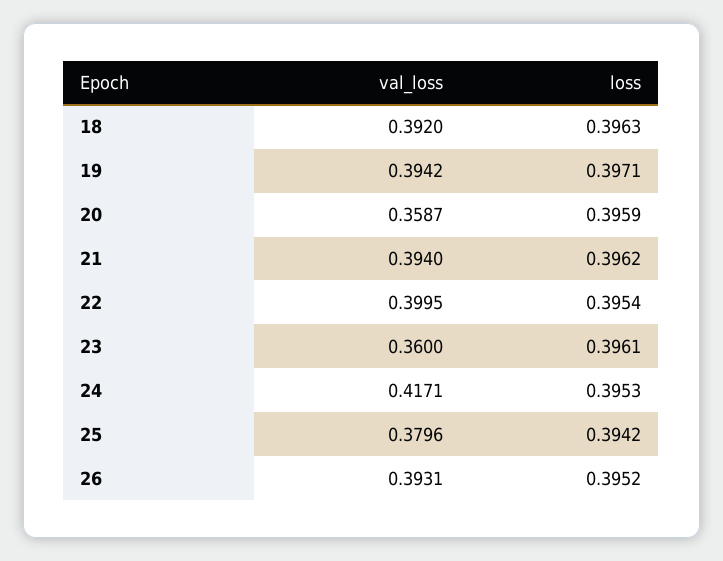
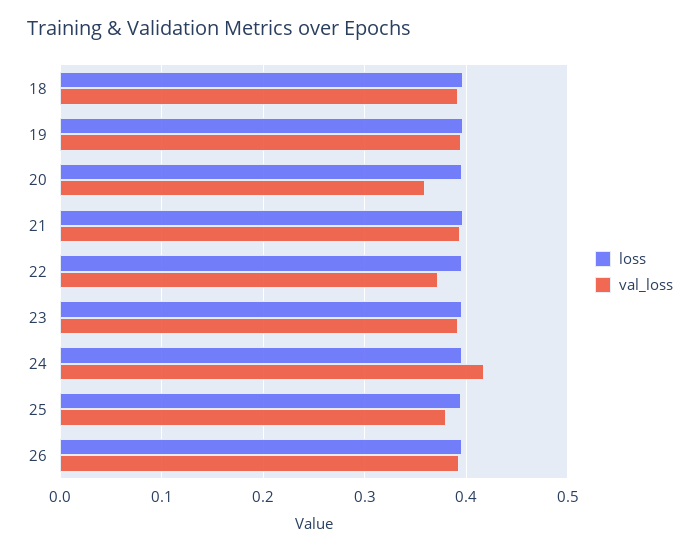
  {
    "val_loss": {
      "18": 0.392,
      "19": 0.3942,
      "20": 0.3587,
      "21": 0.394,
-     "22": 0.3995,
+     "22": 0.37,
-     "23": 0.36,
+     "23": 0.39,
      "24": 0.4171,
      "25": 0.3796,
      "26": 0.3931
    },
    "loss": {
      "18": 0.3963,
      "19": 0.3971,
      "20": 0.3959,
      "21": 0.3962,
      "22": 0.3954,
      "23": 0.3961,
      "24": 0.3953,
      "25": 0.3942,
      "26": 0.3952
    }
  }

